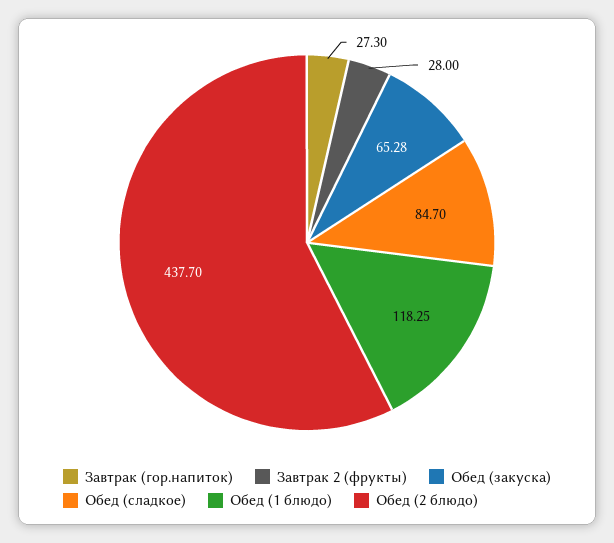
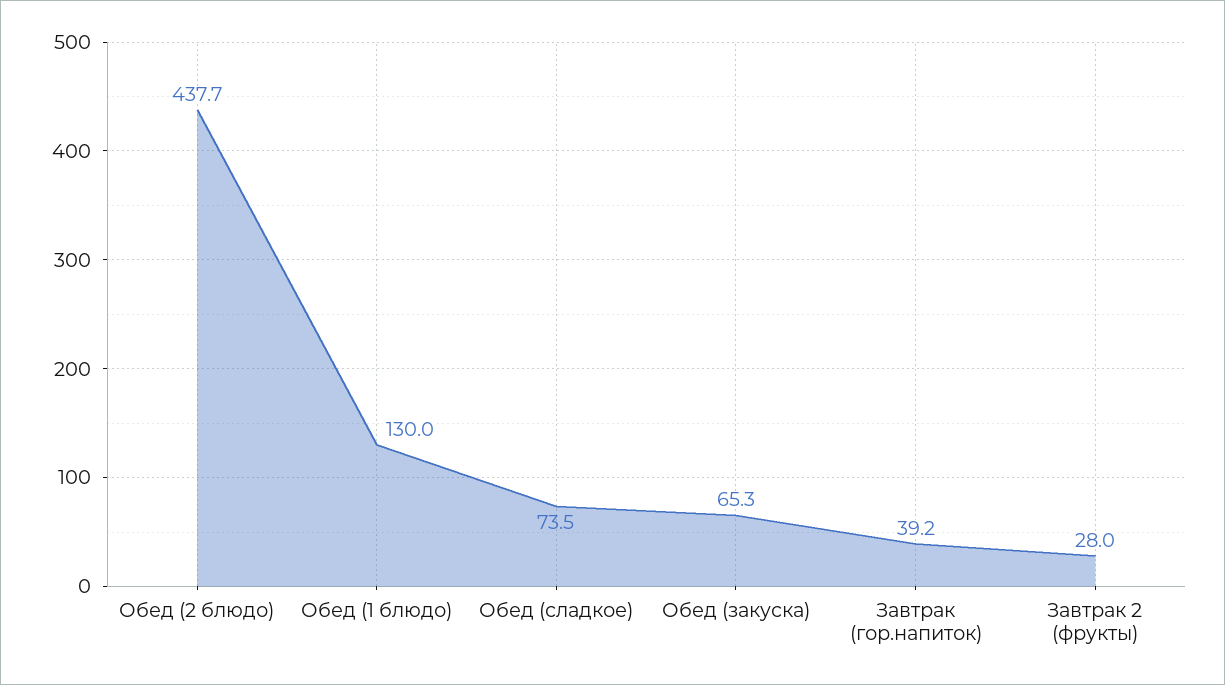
  {
-   "Завтрак (гор.напиток)": 27.3,
+   "Завтрак (гор.напиток)": 39.2,
    "Завтрак 2 (фрукты)": 28,
    "Обед (закуска)": 65.28,
-   "Обед (сладкое)": 84.7,
+   "Обед (сладкое)": 73.5,
-   "Обед (1 блюдо)": 118.25,
+   "Обед (1 блюдо)": 130,
    "Обед (2 блюдо)": 437.7
  }

